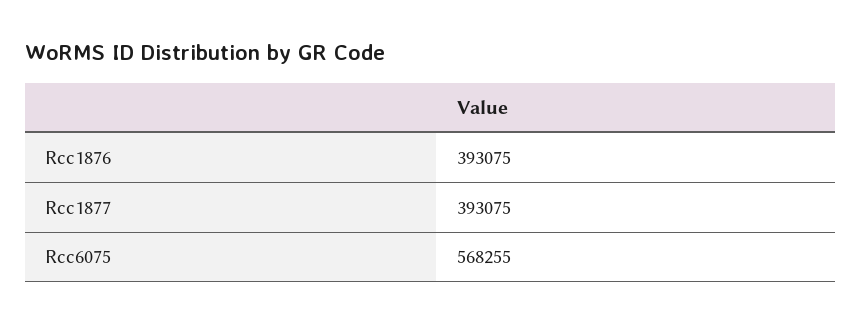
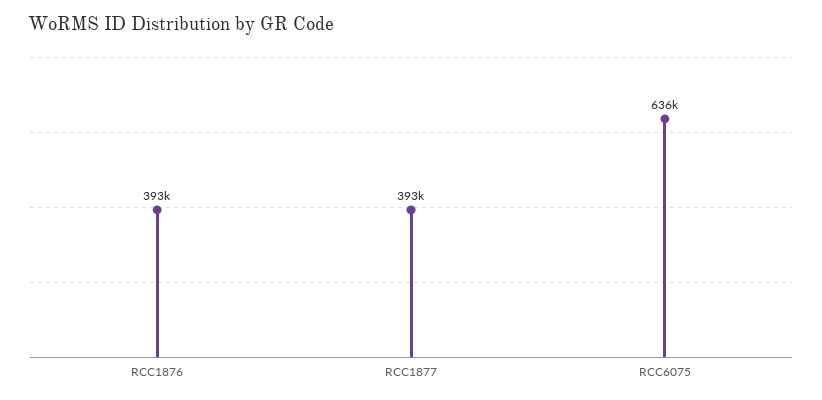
  {
    "Rcc1876": 393075,
    "Rcc1877": 393075,
-   "Rcc6075": 568255
+   "Rcc6075": 636000
  }

